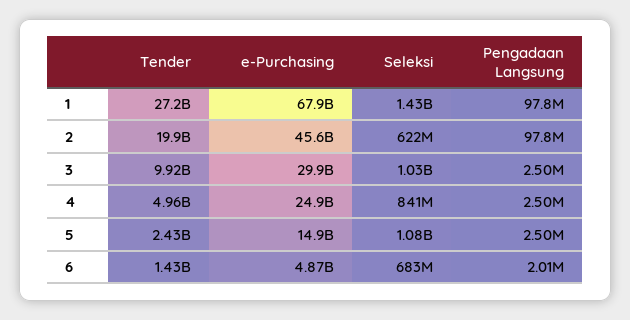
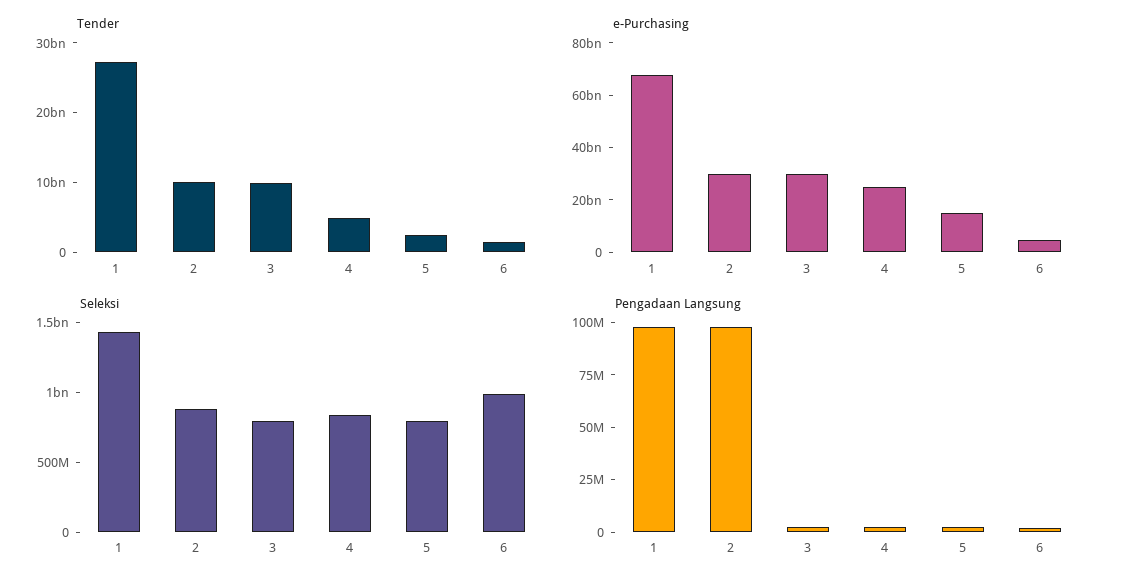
  {
    "Tender": {
      "1": 27200000000,
-     "2": 19900000000,
+     "2": 10000000000,
      "3": 9920000000,
      "4": 4960000000,
      "5": 2430000000,
      "6": 1430000000
    },
    "e-Purchasing": {
      "1": 67900000000,
-     "2": 45600000000,
+     "2": 30000000000,
      "3": 29900000000,
      "4": 24900000000,
      "5": 14900000000,
      "6": 4870000000
    },
    "Seleksi": {
      "1": 1430000000,
-     "2": 622000000,
+     "2": 900000000,
-     "3": 1030000000,
+     "3": 800000000,
      "4": 841000000,
-     "5": 1080000000,
+     "5": 800000000,
-     "6": 683000000
+     "6": 1000000000
    },
    "Pengadaan Langsung": {
      "1": 97800000,
      "2": 97800000,
      "3": 2500000,
      "4": 2500000,
      "5": 2500000,
      "6": 2010000
    }
  }

